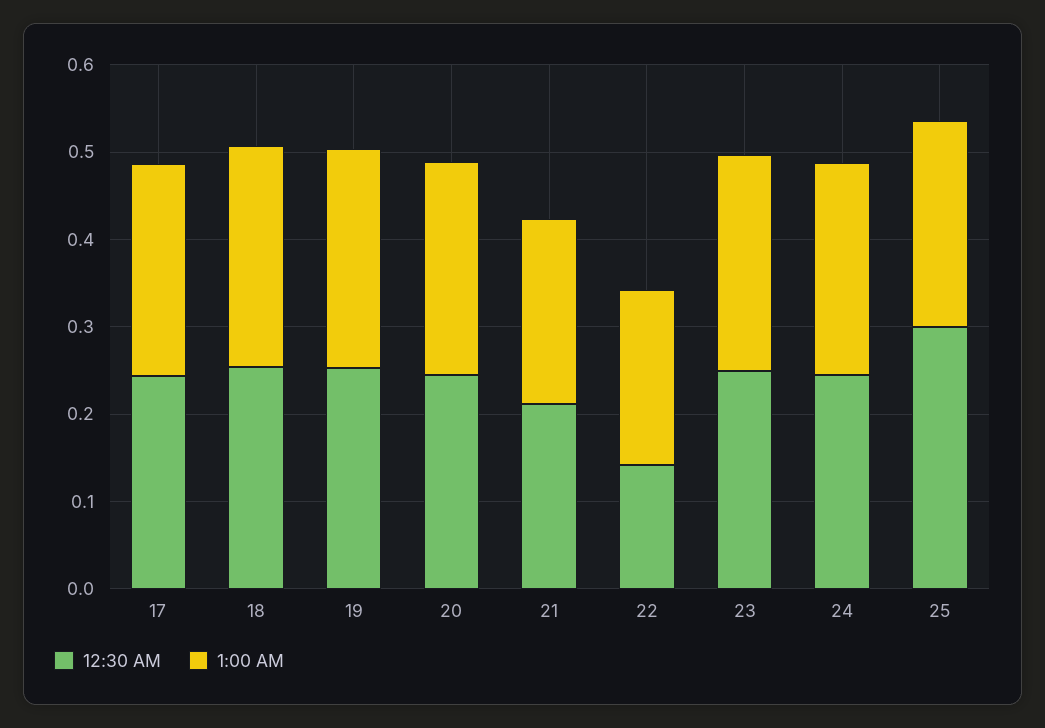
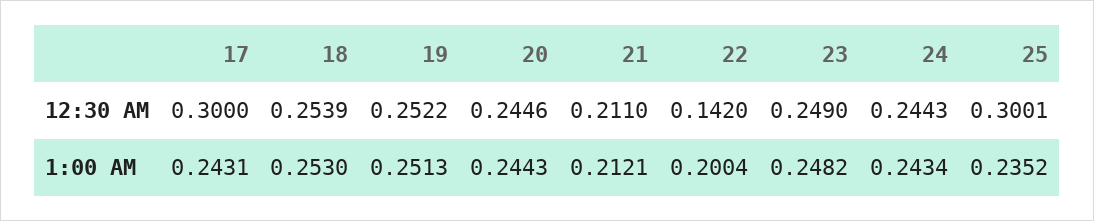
  {
    "12:30 AM": {
-     "17": 0.24,
+     "17": 0.3,
      "18": 0.2539,
      "19": 0.2522,
      "20": 0.2446,
      "21": 0.211,
      "22": 0.142,
      "23": 0.249,
      "24": 0.2443,
      "25": 0.3001
    },
    "1:00 AM": {
      "17": 0.2431,
      "18": 0.253,
      "19": 0.2513,
      "20": 0.2443,
      "21": 0.2121,
      "22": 0.2004,
      "23": 0.2482,
      "24": 0.2434,
      "25": 0.2352
    }
  }

